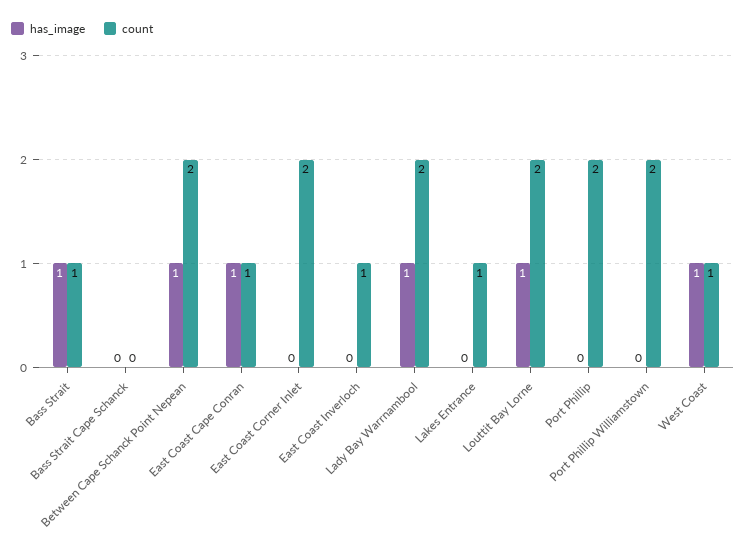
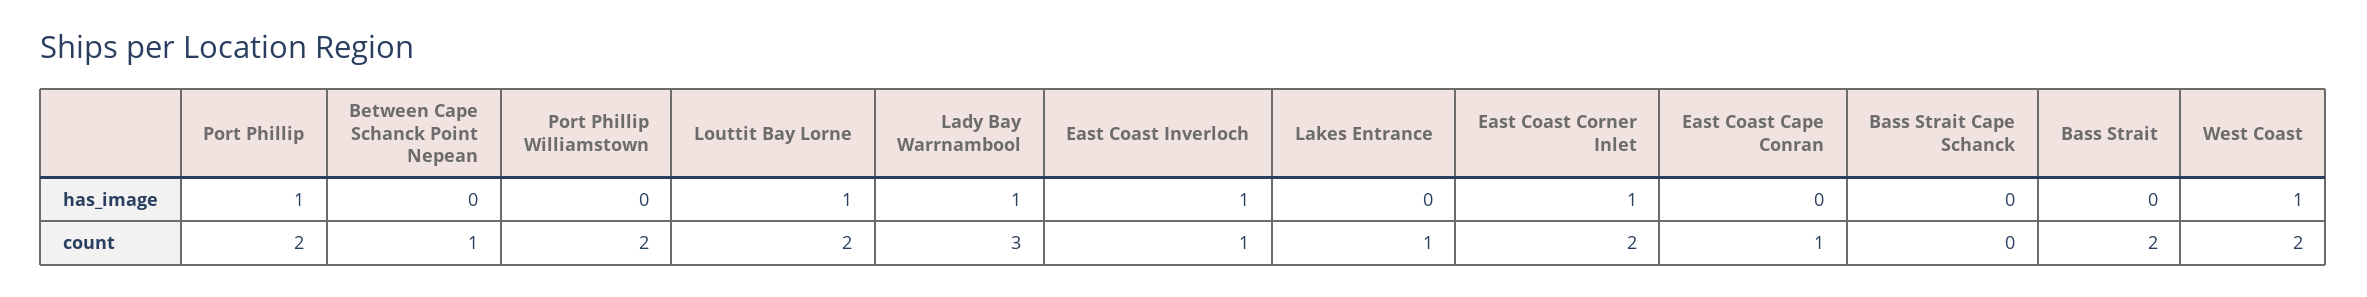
  {
    "has_image": {
-     "Bass Strait": 1,
+     "Bass Strait": 0,
      "Bass Strait Cape Schanck": 0,
-     "Between Cape Schanck Point Nepean": 1,
+     "Between Cape Schanck Point Nepean": 0,
-     "East Coast Cape Conran": 1,
+     "East Coast Cape Conran": 0,
-     "East Coast Corner Inlet": 0,
+     "East Coast Corner Inlet": 1,
-     "East Coast Inverloch": 0,
+     "East Coast Inverloch": 1,
      "Lady Bay Warrnambool": 1,
      "Lakes Entrance": 0,
      "Louttit Bay Lorne": 1,
-     "Port Phillip": 0,
+     "Port Phillip": 1,
      "Port Phillip Williamstown": 0,
      "West Coast": 1
    },
    "count": {
-     "Bass Strait": 1,
+     "Bass Strait": 2,
      "Bass Strait Cape Schanck": 0,
-     "Between Cape Schanck Point Nepean": 2,
+     "Between Cape Schanck Point Nepean": 1,
      "East Coast Cape Conran": 1,
      "East Coast Corner Inlet": 2,
      "East Coast Inverloch": 1,
-     "Lady Bay Warrnambool": 2,
+     "Lady Bay Warrnambool": 3,
      "Lakes Entrance": 1,
      "Louttit Bay Lorne": 2,
      "Port Phillip": 2,
      "Port Phillip Williamstown": 2,
-     "West Coast": 1
+     "West Coast": 2
    }
  }

